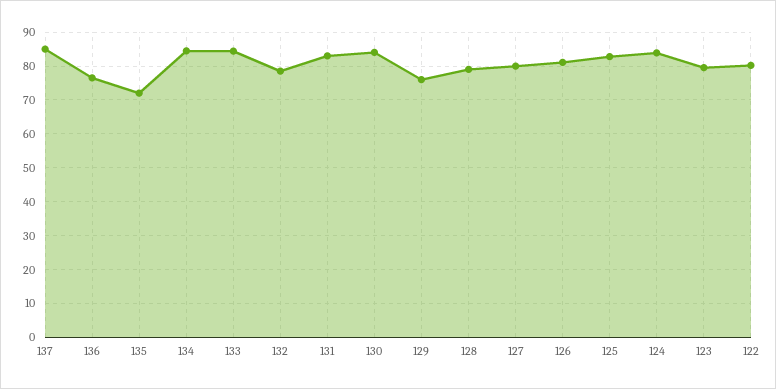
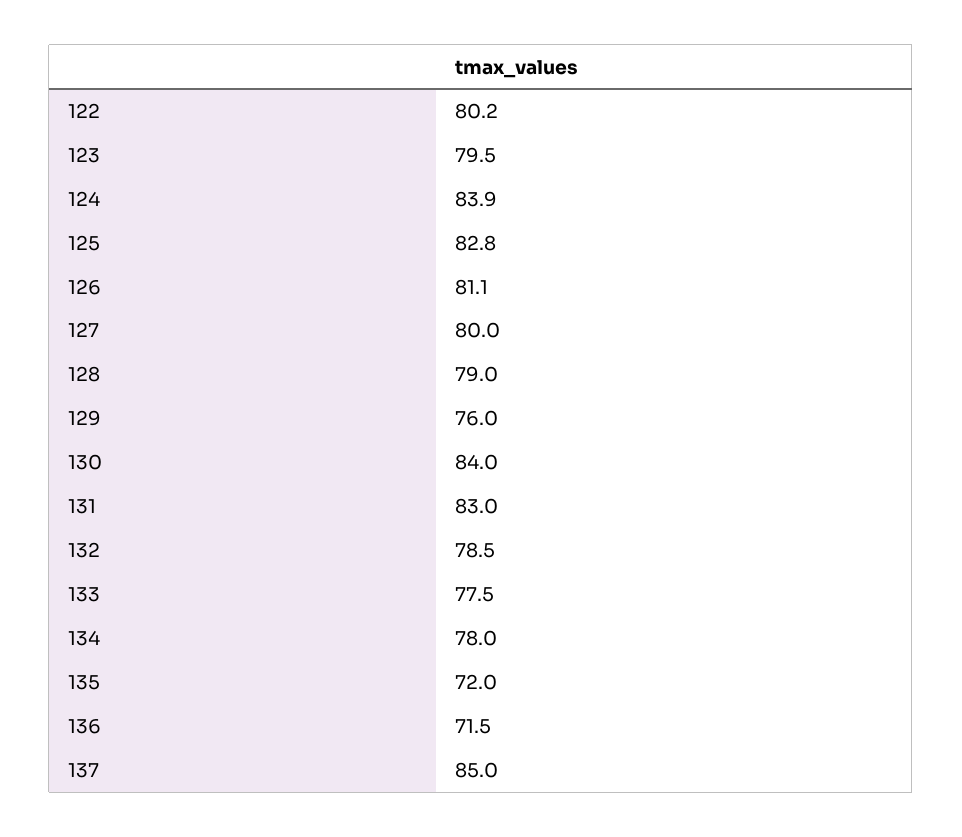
  {
    "137": 85,
-   "136": 76,
+   "136": 71.5,
    "135": 72,
-   "134": 84,
+   "134": 78,
-   "133": 84,
+   "133": 77.5,
    "132": 78.5,
    "131": 83,
    "130": 84,
    "129": 76,
    "128": 79,
    "127": 80,
    "126": 81.1,
    "125": 82.8,
    "124": 83.9,
    "123": 79.5,
    "122": 80.2
  }

